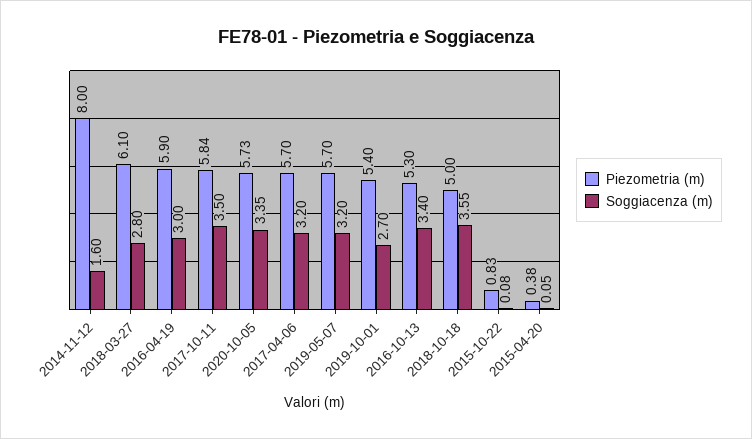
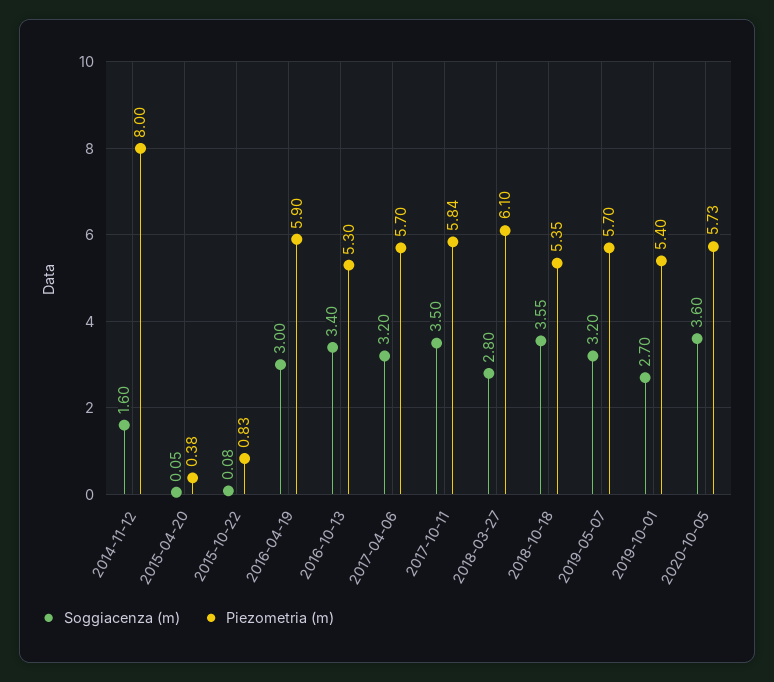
  {
    "Piezometria (m)": {
      "2014-11-12": 8,
      "2018-03-27": 6.1,
      "2016-04-19": 5.9,
      "2017-10-11": 5.84,
      "2020-10-05": 5.73,
      "2017-04-06": 5.7,
      "2019-05-07": 5.7,
      "2019-10-01": 5.4,
      "2016-10-13": 5.3,
-     "2018-10-18": 5,
+     "2018-10-18": 5.35,
      "2015-10-22": 0.83,
      "2015-04-20": 0.38
    },
    "Soggiacenza (m)": {
      "2014-11-12": 1.6,
      "2018-03-27": 2.8,
      "2016-04-19": 3,
      "2017-10-11": 3.5,
-     "2020-10-05": 3.35,
+     "2020-10-05": 3.6,
      "2017-04-06": 3.2,
      "2019-05-07": 3.2,
      "2019-10-01": 2.7,
      "2016-10-13": 3.4,
      "2018-10-18": 3.55,
      "2015-10-22": 0.08,
      "2015-04-20": 0.05
    }
  }

